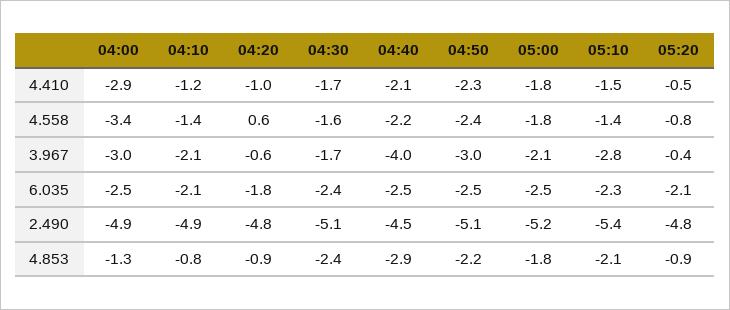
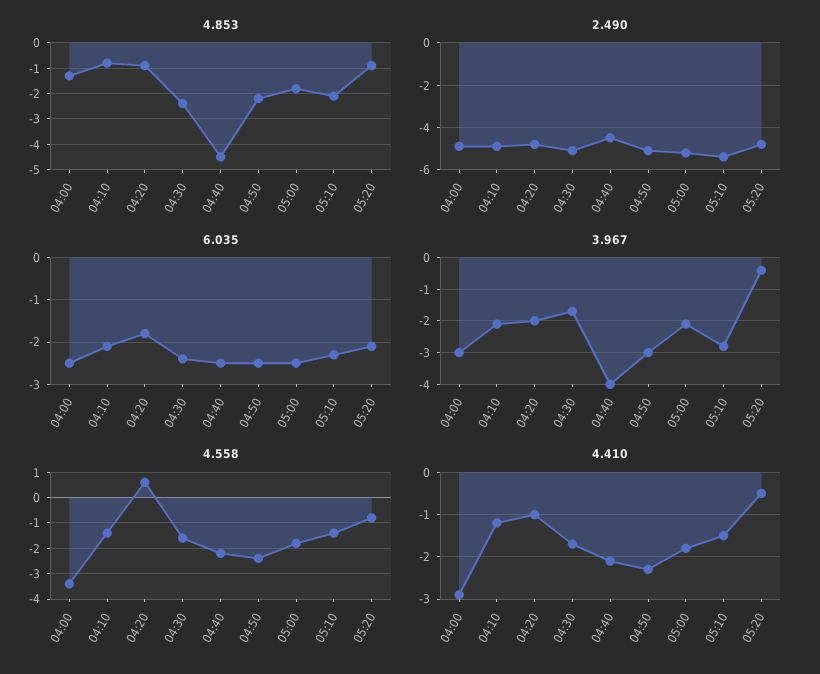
  {
    "4.410": {
      "04:00": -2.9,
      "04:10": -1.2,
      "04:20": -1,
      "04:30": -1.7,
      "04:40": -2.1,
      "04:50": -2.3,
      "05:00": -1.8,
      "05:10": -1.5,
      "05:20": -0.5
    },
    "4.558": {
      "04:00": -3.4,
      "04:10": -1.4,
      "04:20": 0.6,
      "04:30": -1.6,
      "04:40": -2.2,
      "04:50": -2.4,
      "05:00": -1.8,
      "05:10": -1.4,
      "05:20": -0.8
    },
    "3.967": {
      "04:00": -3,
      "04:10": -2.1,
-     "04:20": -0.6,
+     "04:20": -2,
      "04:30": -1.7,
      "04:40": -4,
      "04:50": -3,
      "05:00": -2.1,
      "05:10": -2.8,
      "05:20": -0.4
    },
    "6.035": {
      "04:00": -2.5,
      "04:10": -2.1,
      "04:20": -1.8,
      "04:30": -2.4,
      "04:40": -2.5,
      "04:50": -2.5,
      "05:00": -2.5,
      "05:10": -2.3,
      "05:20": -2.1
    },
    "2.490": {
      "04:00": -4.9,
      "04:10": -4.9,
      "04:20": -4.8,
      "04:30": -5.1,
      "04:40": -4.5,
      "04:50": -5.1,
      "05:00": -5.2,
      "05:10": -5.4,
      "05:20": -4.8
    },
    "4.853": {
      "04:00": -1.3,
      "04:10": -0.8,
      "04:20": -0.9,
      "04:30": -2.4,
-     "04:40": -2.9,
+     "04:40": -4.5,
      "04:50": -2.2,
      "05:00": -1.8,
      "05:10": -2.1,
      "05:20": -0.9
    }
  }

